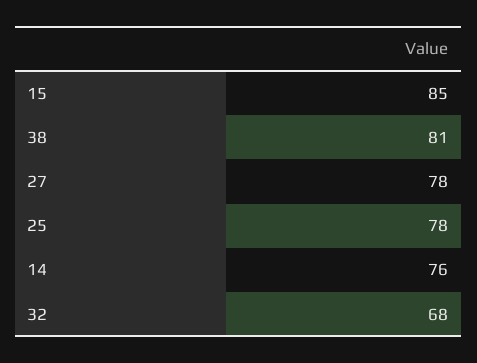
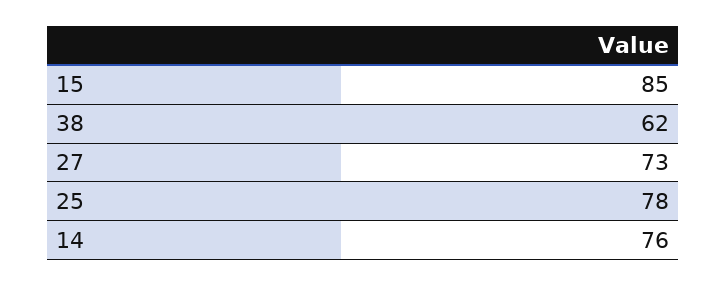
  {
    "15": 85,
-   "38": 81,
+   "38": 62,
-   "27": 78,
+   "27": 73,
    "25": 78,
-   "14": 76,
+   "14": 76
-   "32": 68
  }

